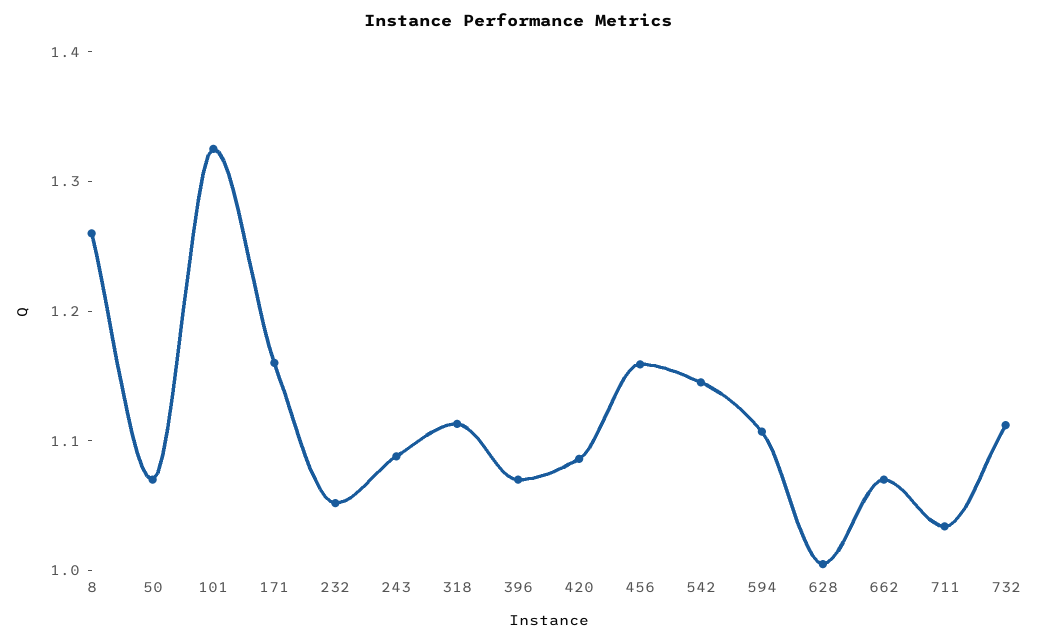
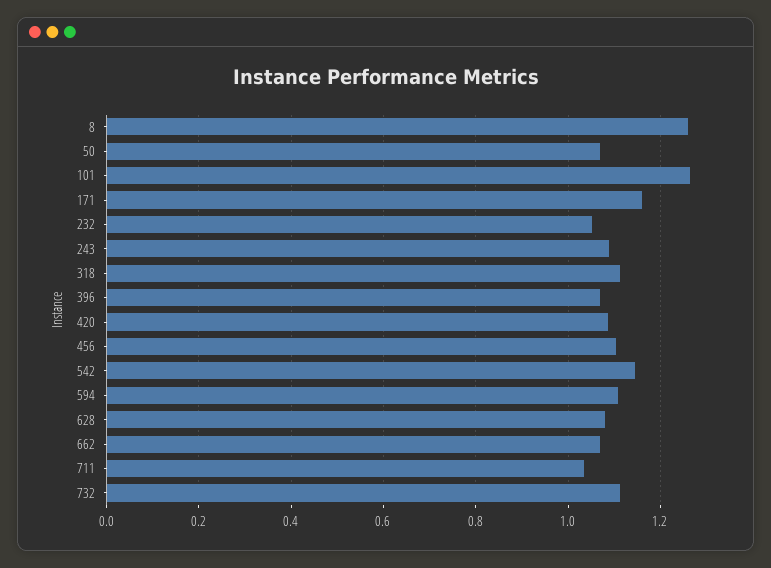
  {
    "8": 1.26,
    "50": 1.08,
-   "101": 1.32,
+   "101": 1.26,
    "171": 1.16,
    "232": 1.06,
    "243": 1.08,
    "318": 1.12,
    "396": 1.08,
    "420": 1.08,
-   "456": 1.16,
+   "456": 1.1,
    "542": 1.14,
    "594": 1.1,
-   "628": 1,
+   "628": 1.08,
    "662": 1.08,
    "711": 1.04,
    "732": 1.12
  }

